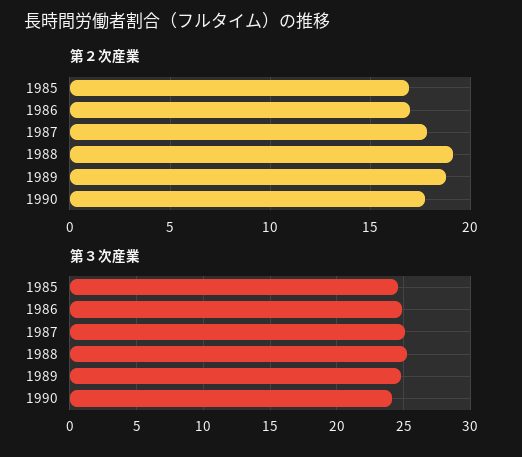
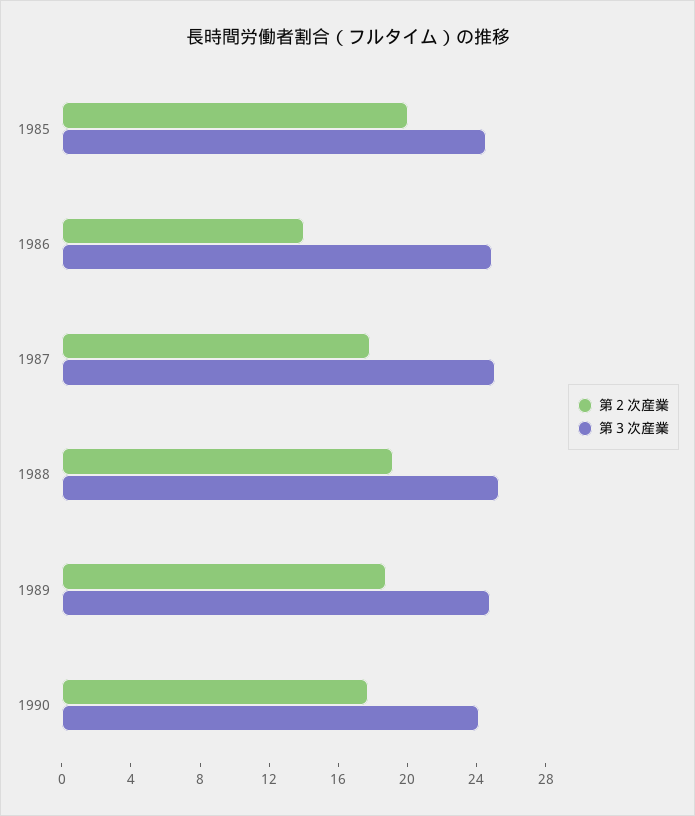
  {
    "第２次産業": {
-     "1985": 17,
+     "1985": 20,
-     "1986": 17,
+     "1986": 14,
      "1987": 18,
      "1988": 19,
      "1989": 19,
      "1990": 17.5
    },
    "第３次産業": {
      "1985": 24.5,
      "1986": 25,
      "1987": 25,
      "1988": 25.5,
      "1989": 25,
      "1990": 24
    }
  }

